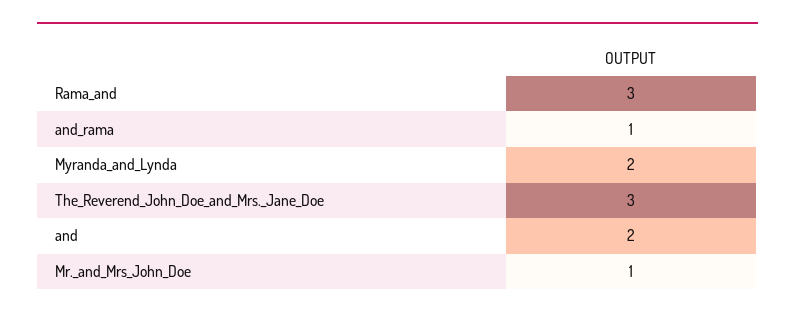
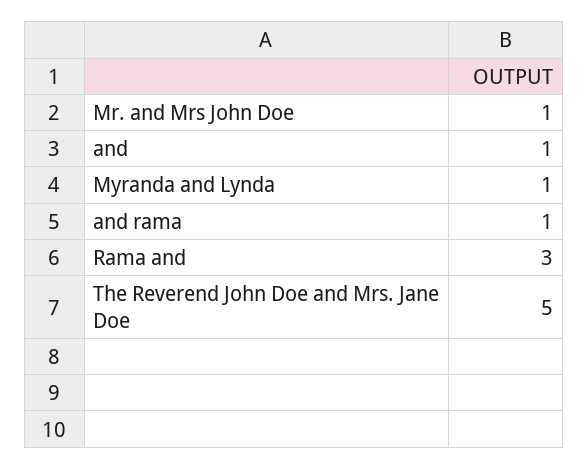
  {
    "Rama_and": 3,
    "and_rama": 1,
-   "Myranda_and_Lynda": 2,
+   "Myranda_and_Lynda": 1,
-   "The_Reverend_John_Doe_and_Mrs._Jane_Doe": 3,
+   "The_Reverend_John_Doe_and_Mrs._Jane_Doe": 5,
-   "and": 2,
+   "and": 1,
    "Mr._and_Mrs_John_Doe": 1
  }

